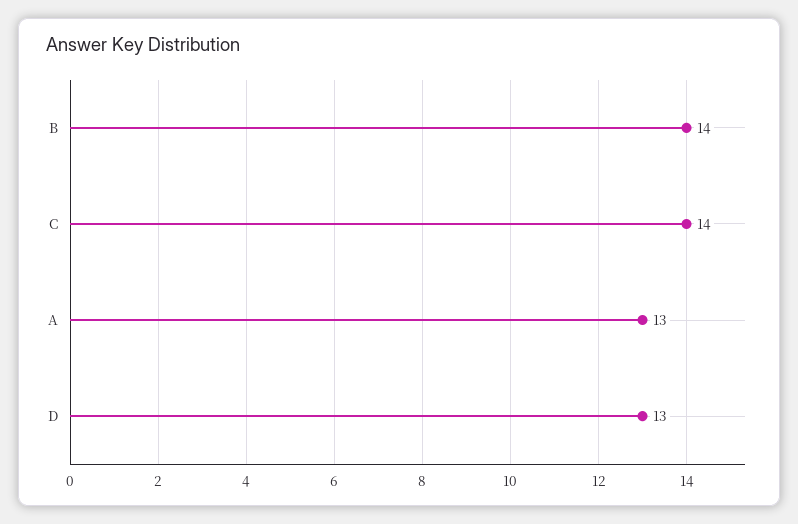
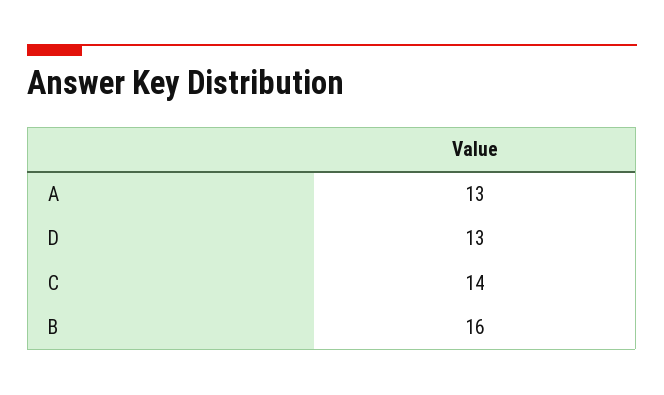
  {
-   "B": 14,
+   "B": 16,
    "C": 14,
    "A": 13,
    "D": 13
  }

